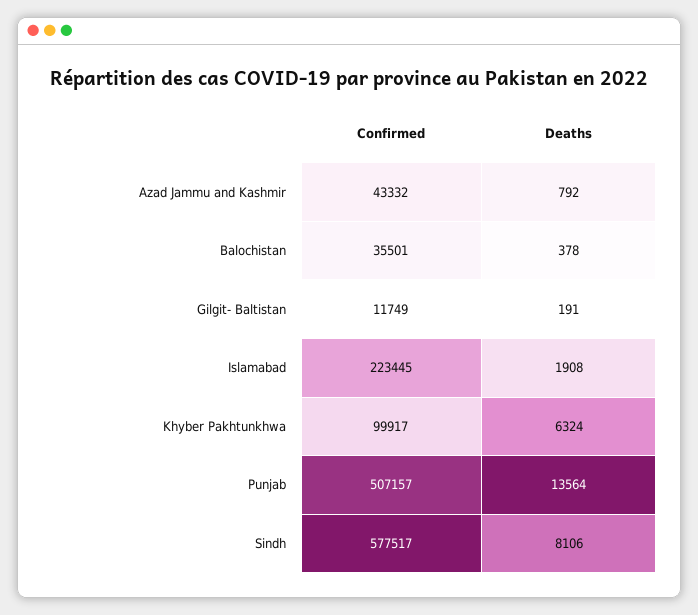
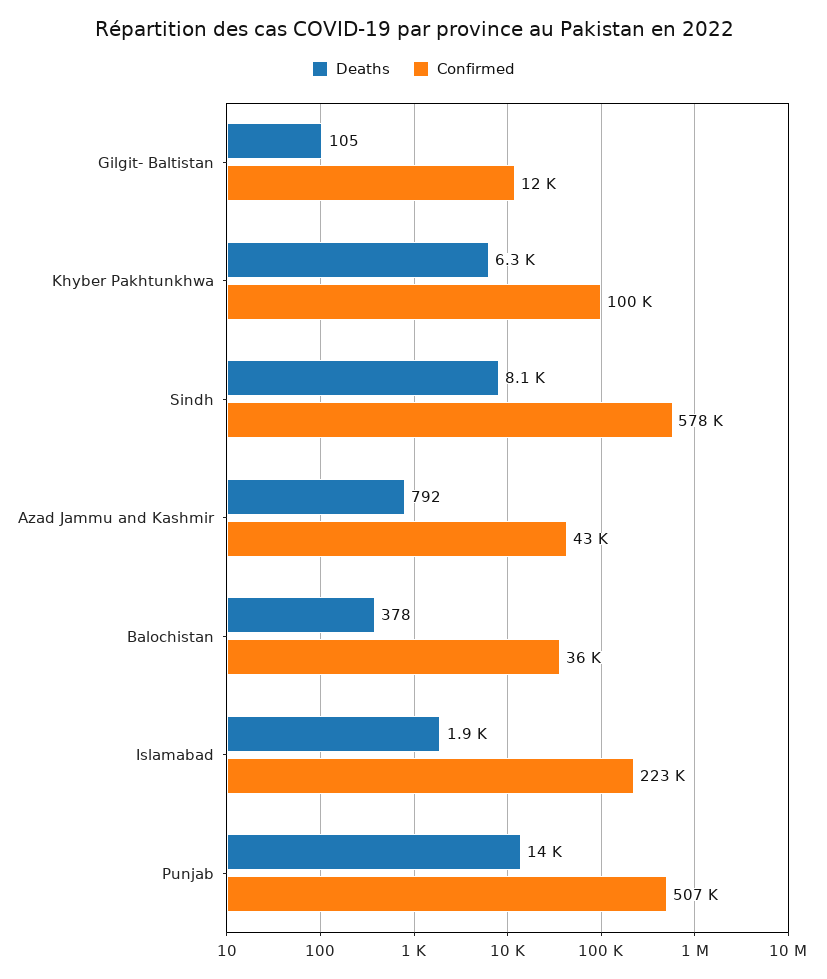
  {
    "Confirmed": {
      "Azad Jammu and Kashmir": 43332,
      "Balochistan": 35501,
      "Gilgit- Baltistan": 11749,
      "Islamabad": 223445,
      "Khyber Pakhtunkhwa": 99917,
      "Punjab": 507157,
      "Sindh": 577517
    },
    "Deaths": {
      "Azad Jammu and Kashmir": 792,
      "Balochistan": 378,
-     "Gilgit- Baltistan": 191,
+     "Gilgit- Baltistan": 105,
      "Islamabad": 1908,
      "Khyber Pakhtunkhwa": 6324,
      "Punjab": 13564,
      "Sindh": 8106
    }
  }

